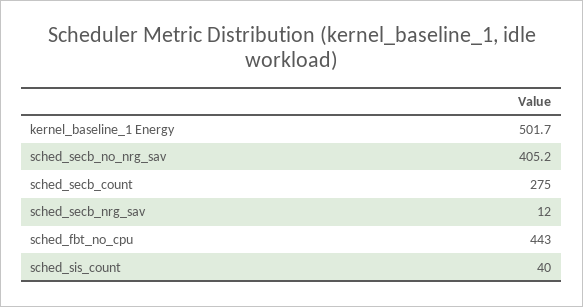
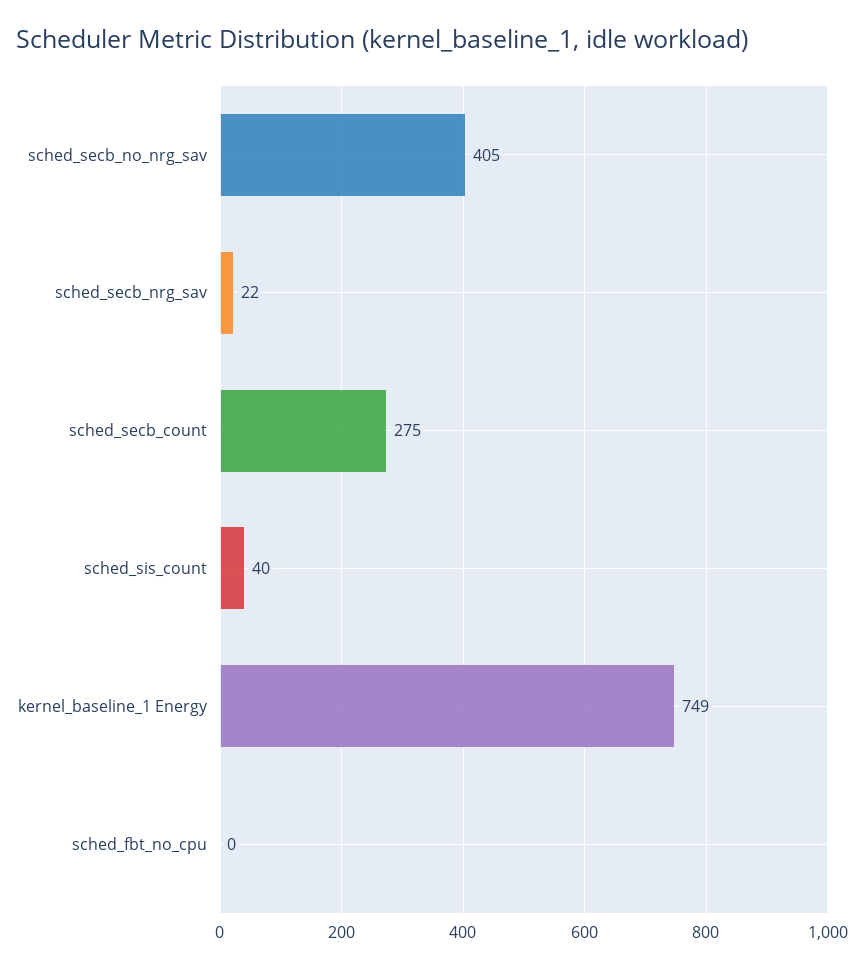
  {
-   "kernel_baseline_1 Energy": 501.7,
+   "kernel_baseline_1 Energy": 749,
    "sched_secb_no_nrg_sav": 405.2,
    "sched_secb_count": 275,
-   "sched_secb_nrg_sav": 12,
+   "sched_secb_nrg_sav": 22,
-   "sched_fbt_no_cpu": 443,
+   "sched_fbt_no_cpu": 0,
    "sched_sis_count": 40
  }

